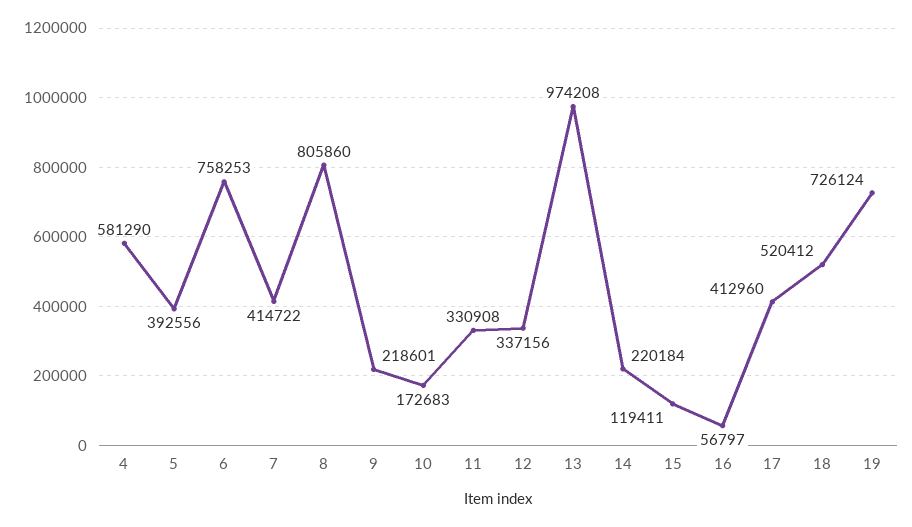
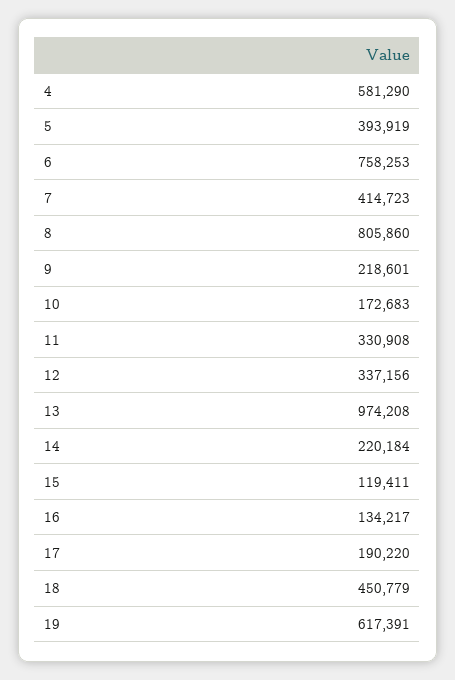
  {
    "4": 581290,
-   "5": 392556,
+   "5": 393919,
    "6": 758253,
-   "7": 414722,
+   "7": 414723,
    "8": 805860,
    "9": 218601,
    "10": 172683,
    "11": 330908,
    "12": 337156,
    "13": 974208,
    "14": 220184,
    "15": 119411,
-   "16": 56797,
+   "16": 134217,
-   "17": 412960,
+   "17": 190220,
-   "18": 520412,
+   "18": 450779,
-   "19": 726124
+   "19": 617391
  }

